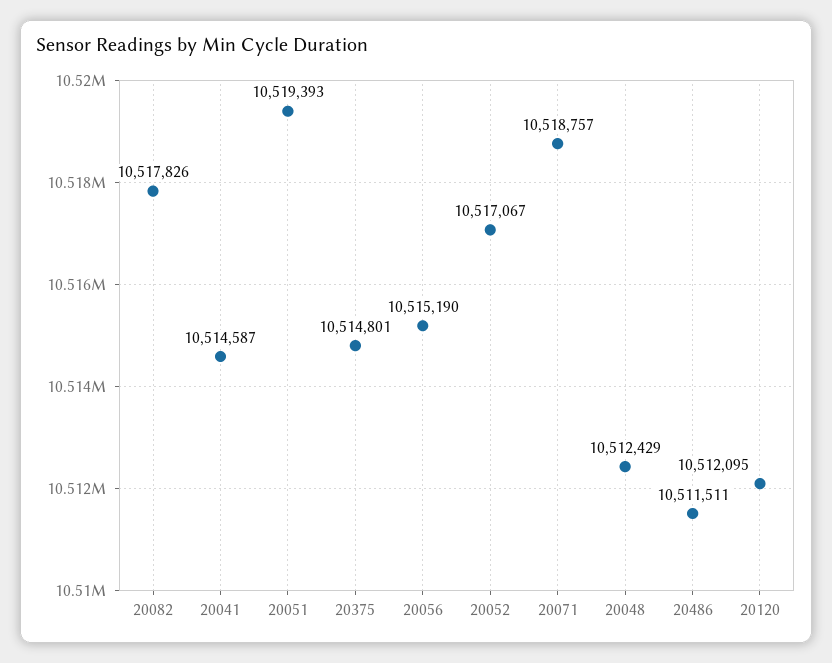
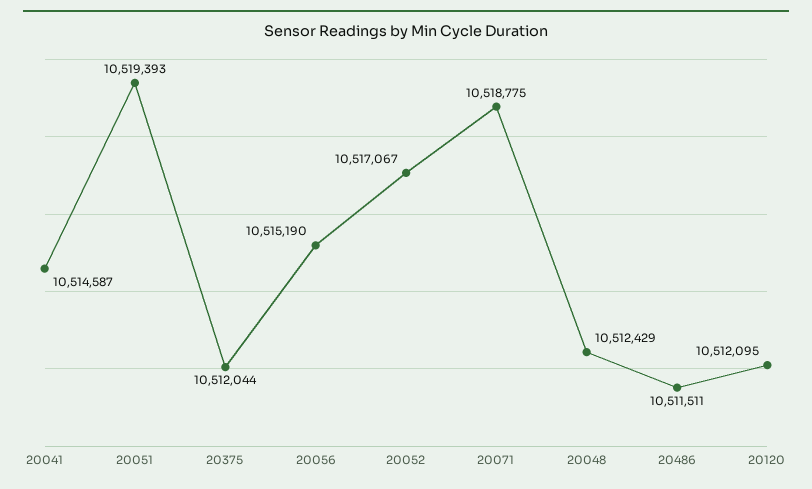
  {
-   "20082": 10517826,
    "20041": 10514587,
    "20051": 10519393,
-   "20375": 10514801,
+   "20375": 10512044,
    "20056": 10515190,
    "20052": 10517067,
-   "20071": 10518757,
+   "20071": 10518775,
    "20048": 10512429,
    "20486": 10511511,
    "20120": 10512095
  }

